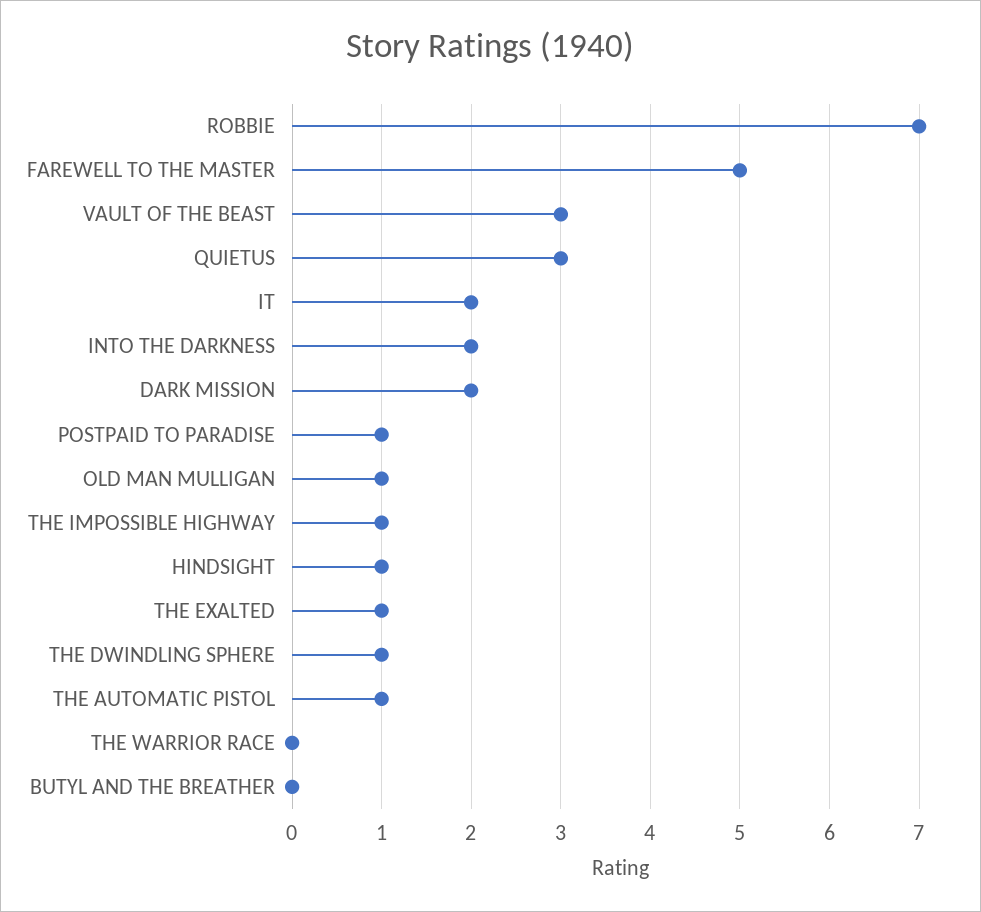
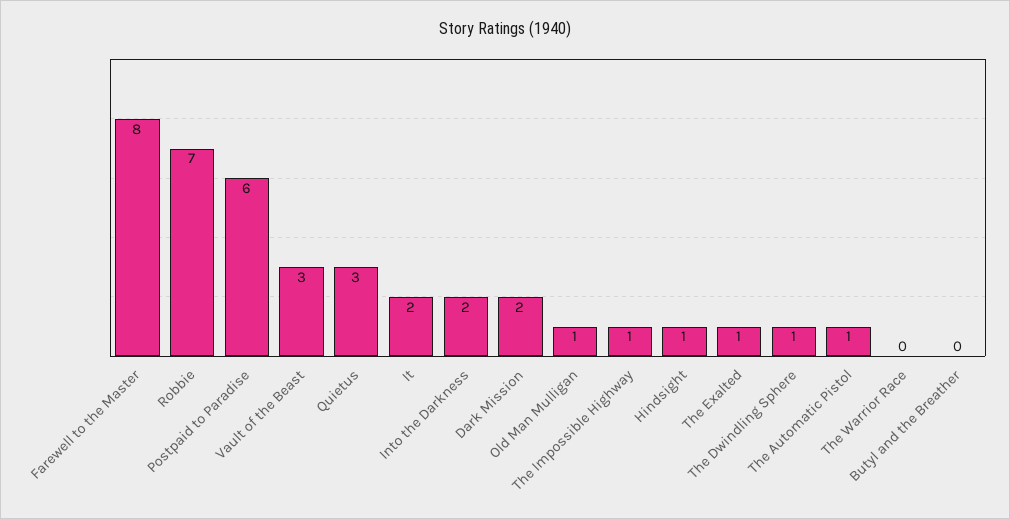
  {
    "ROBBIE": 7,
-   "FAREWELL TO THE MASTER": 5,
+   "FAREWELL TO THE MASTER": 8,
    "VAULT OF THE BEAST": 3,
    "QUIETUS": 3,
    "IT": 2,
    "INTO THE DARKNESS": 2,
    "DARK MISSION": 2,
-   "POSTPAID TO PARADISE": 1,
+   "POSTPAID TO PARADISE": 6,
    "OLD MAN MULLIGAN": 1,
    "THE IMPOSSIBLE HIGHWAY": 1,
    "HINDSIGHT": 1,
    "THE EXALTED": 1,
    "THE DWINDLING SPHERE": 1,
    "THE AUTOMATIC PISTOL": 1,
    "THE WARRIOR RACE": 0,
    "BUTYL AND THE BREATHER": 0
  }

